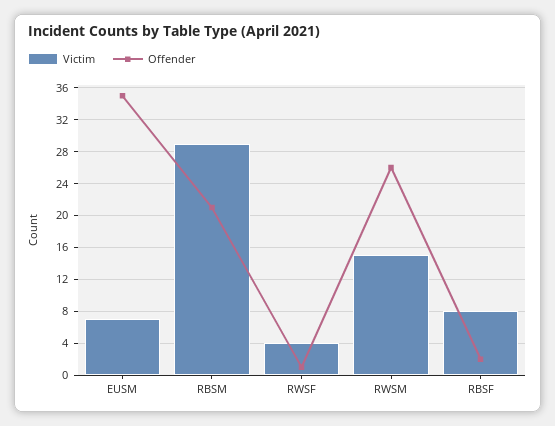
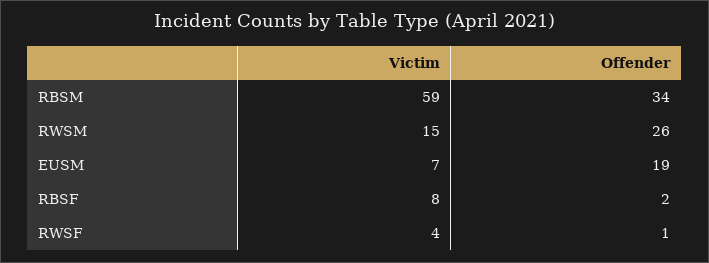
  {
    "Victim": {
      "EUSM": 7,
-     "RBSM": 29,
+     "RBSM": 59,
      "RWSF": 4,
      "RWSM": 15,
      "RBSF": 8
    },
    "Offender": {
-     "EUSM": 35,
+     "EUSM": 19,
-     "RBSM": 21,
+     "RBSM": 34,
      "RWSF": 1,
      "RWSM": 26,
      "RBSF": 2
    }
  }

